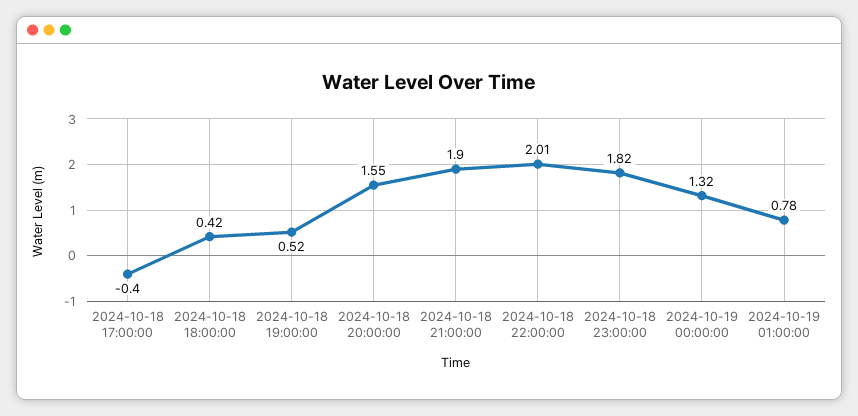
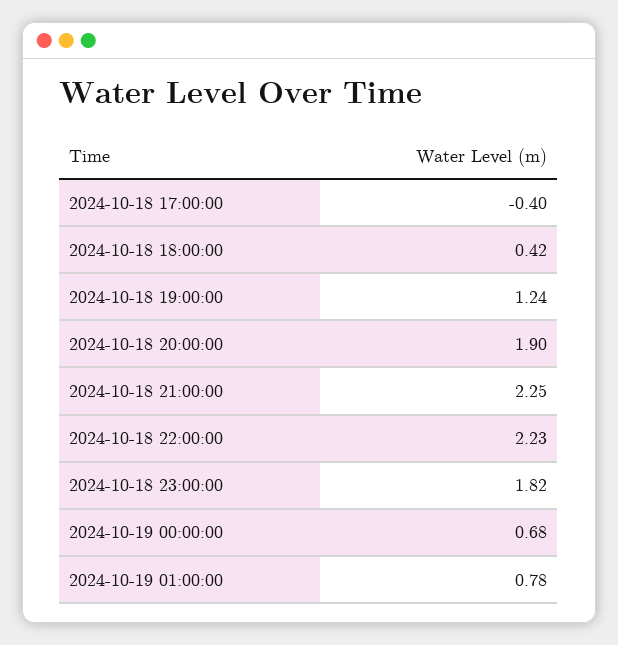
  {
    "2024-10-18 17:00:00": -0.4,
    "2024-10-18 18:00:00": 0.42,
-   "2024-10-18 19:00:00": 0.52,
+   "2024-10-18 19:00:00": 1.24,
-   "2024-10-18 20:00:00": 1.55,
+   "2024-10-18 20:00:00": 1.9,
-   "2024-10-18 21:00:00": 1.9,
+   "2024-10-18 21:00:00": 2.25,
-   "2024-10-18 22:00:00": 2.01,
+   "2024-10-18 22:00:00": 2.23,
    "2024-10-18 23:00:00": 1.82,
-   "2024-10-19 00:00:00": 1.32,
+   "2024-10-19 00:00:00": 0.68,
    "2024-10-19 01:00:00": 0.78
  }

